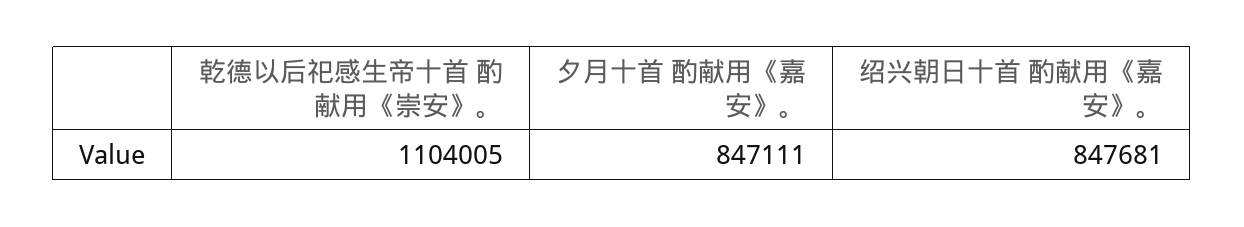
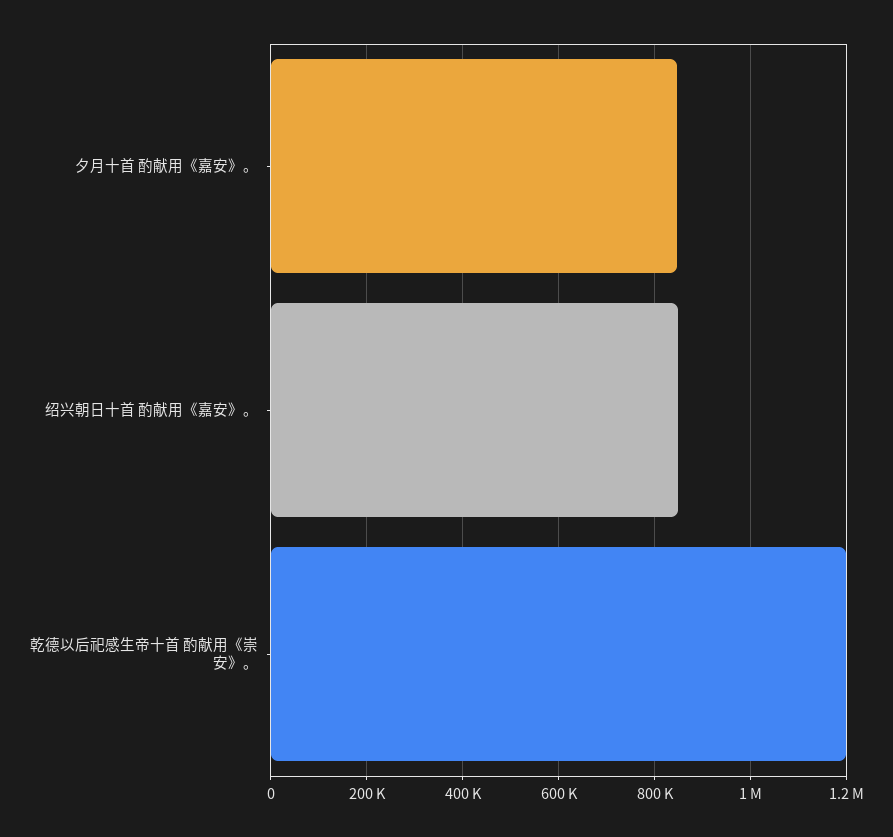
  {
-   "乾德以后祀感生帝十首 酌献用《崇安》。": 1104005,
+   "乾德以后祀感生帝十首 酌献用《崇安》。": 1200000,
    "夕月十首 酌献用《嘉安》。": 847111,
    "绍兴朝日十首 酌献用《嘉安》。": 847681
  }

